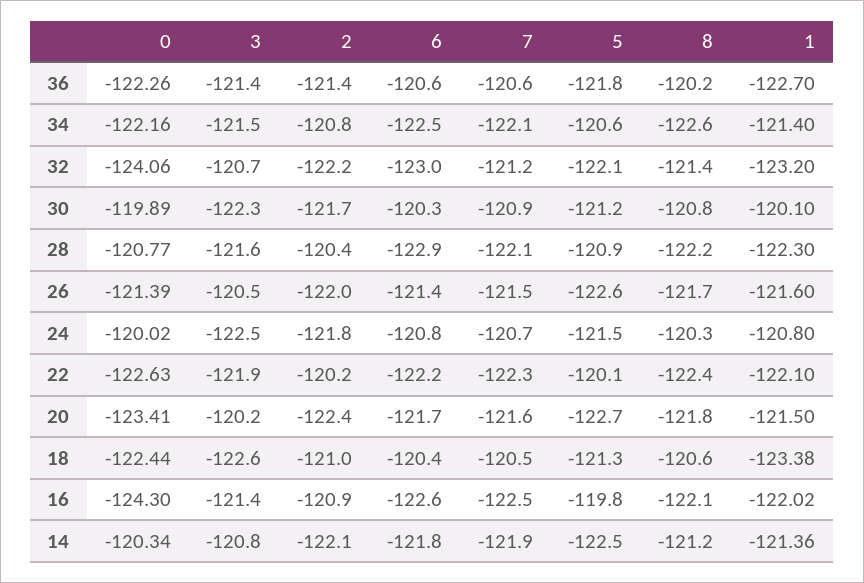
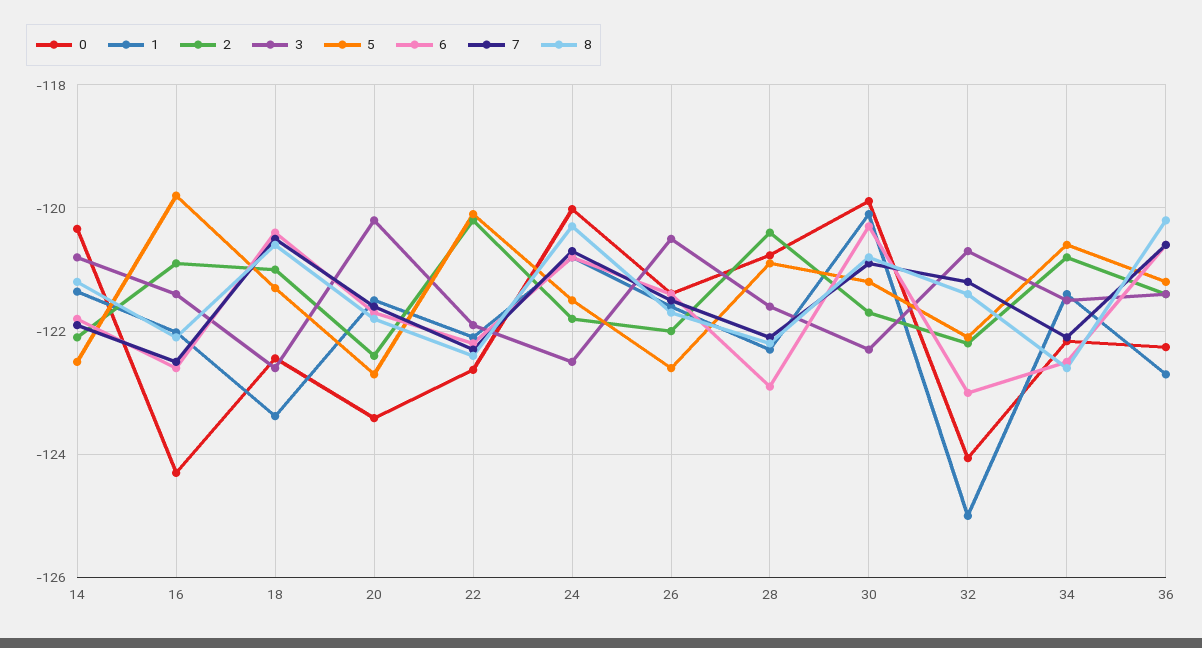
  {
    "0": {
      "36": -122.26,
      "34": -122.16,
      "32": -124.06,
      "30": -119.89,
      "28": -120.77,
      "26": -121.39,
      "24": -120.02,
      "22": -122.63,
      "20": -123.41,
      "18": -122.44,
      "16": -124.3,
      "14": -120.34
    },
    "3": {
      "36": -121.4,
      "34": -121.5,
      "32": -120.7,
      "30": -122.3,
      "28": -121.6,
      "26": -120.5,
      "24": -122.5,
      "22": -121.9,
      "20": -120.2,
      "18": -122.6,
      "16": -121.4,
      "14": -120.8
    },
    "2": {
      "36": -121.4,
      "34": -120.8,
      "32": -122.2,
      "30": -121.7,
      "28": -120.4,
      "26": -122,
      "24": -121.8,
      "22": -120.2,
      "20": -122.4,
      "18": -121,
      "16": -120.9,
      "14": -122.1
    },
    "6": {
      "36": -120.6,
      "34": -122.5,
      "32": -123,
      "30": -120.3,
      "28": -122.9,
      "26": -121.4,
      "24": -120.8,
      "22": -122.2,
      "20": -121.7,
      "18": -120.4,
      "16": -122.6,
      "14": -121.8
    },
    "7": {
      "36": -120.6,
      "34": -122.1,
      "32": -121.2,
      "30": -120.9,
      "28": -122.1,
      "26": -121.5,
      "24": -120.7,
      "22": -122.3,
      "20": -121.6,
      "18": -120.5,
      "16": -122.5,
      "14": -121.9
    },
    "5": {
-     "36": -121.8,
+     "36": -121.2,
      "34": -120.6,
      "32": -122.1,
      "30": -121.2,
      "28": -120.9,
      "26": -122.6,
      "24": -121.5,
      "22": -120.1,
      "20": -122.7,
      "18": -121.3,
      "16": -119.8,
      "14": -122.5
    },
    "8": {
      "36": -120.2,
      "34": -122.6,
      "32": -121.4,
      "30": -120.8,
      "28": -122.2,
      "26": -121.7,
      "24": -120.3,
      "22": -122.4,
      "20": -121.8,
      "18": -120.6,
      "16": -122.1,
      "14": -121.2
    },
    "1": {
      "36": -122.7,
      "34": -121.4,
-     "32": -123.2,
+     "32": -125,
      "30": -120.1,
      "28": -122.3,
      "26": -121.6,
      "24": -120.8,
      "22": -122.1,
      "20": -121.5,
      "18": -123.38,
      "16": -122.02,
      "14": -121.36
    }
  }

